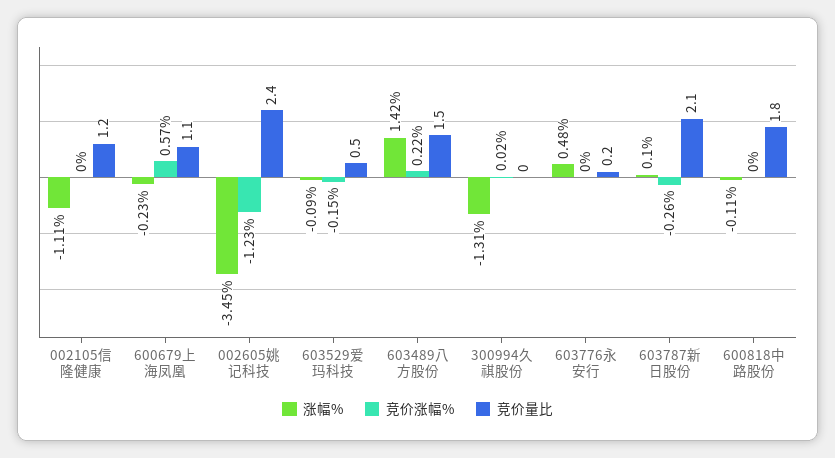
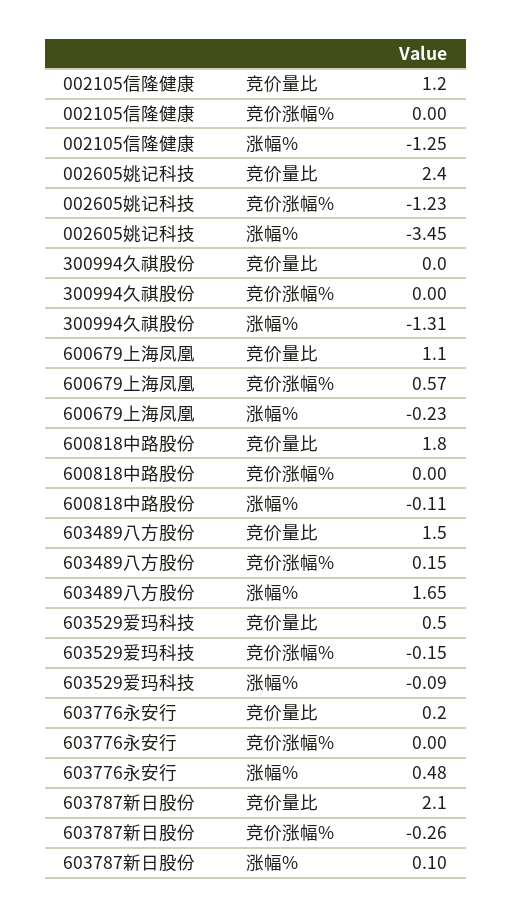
  {
    "涨幅%": {
-     "002105信隆健康": -1.11,
+     "002105信隆健康": -1.25,
      "600679上海凤凰": -0.23,
      "002605姚记科技": -3.45,
      "603529爱玛科技": -0.09,
-     "603489八方股份": 1.42,
+     "603489八方股份": 1.65,
      "300994久祺股份": -1.31,
      "603776永安行": 0.48,
      "603787新日股份": 0.1,
      "600818中路股份": -0.11
    },
    "竞价涨幅%": {
      "002105信隆健康": 0,
      "600679上海凤凰": 0.57,
      "002605姚记科技": -1.23,
      "603529爱玛科技": -0.15,
-     "603489八方股份": 0.22,
+     "603489八方股份": 0.15,
-     "300994久祺股份": 0.02,
+     "300994久祺股份": 0,
      "603776永安行": 0,
      "603787新日股份": -0.26,
      "600818中路股份": 0
    },
    "竞价量比": {
      "002105信隆健康": 1.2,
      "600679上海凤凰": 1.1,
      "002605姚记科技": 2.4,
      "603529爱玛科技": 0.5,
      "603489八方股份": 1.5,
      "300994久祺股份": 0,
      "603776永安行": 0.2,
      "603787新日股份": 2.1,
      "600818中路股份": 1.8
    }
  }

